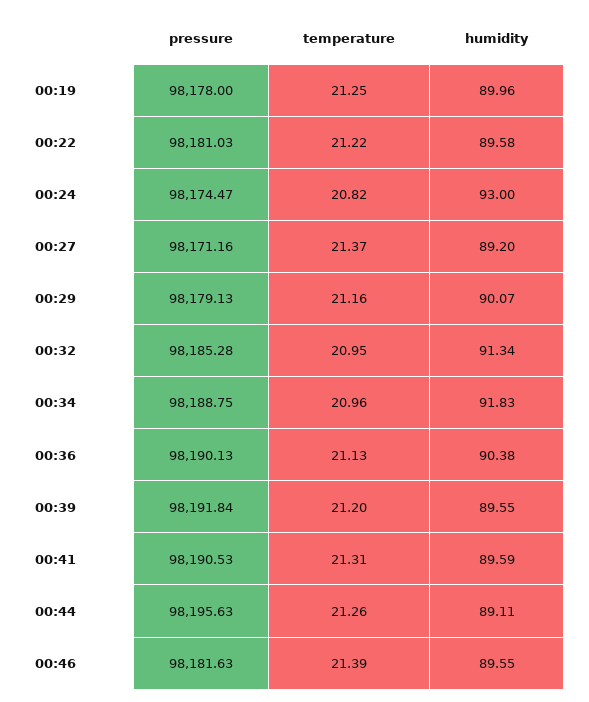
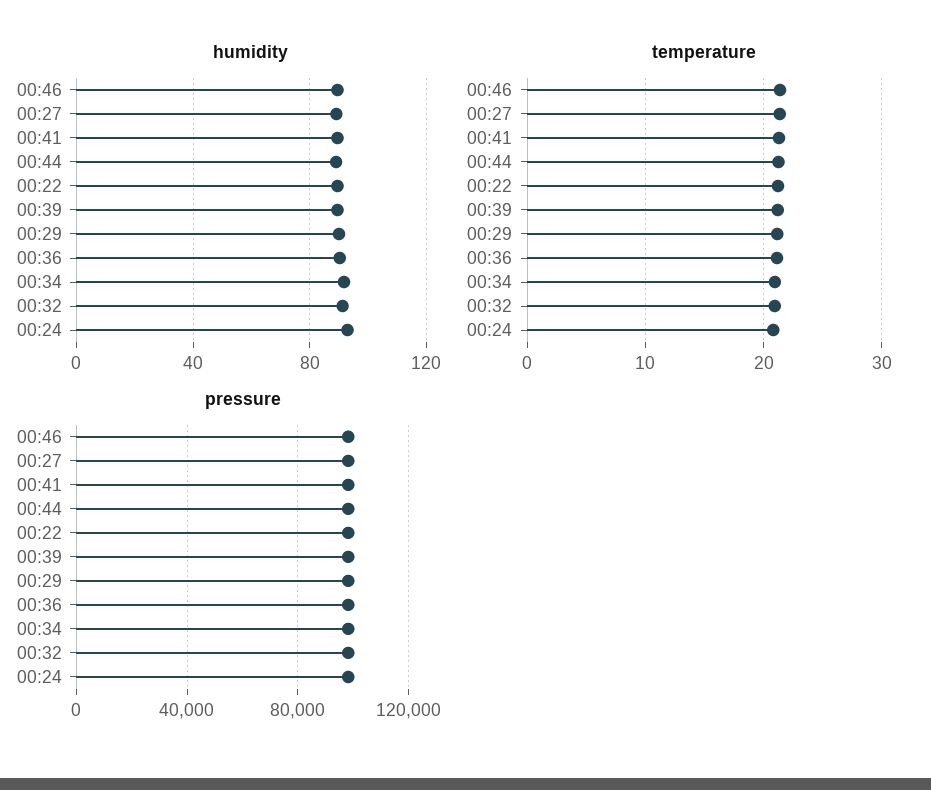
  {
    "pressure": {
-     "00:19": 98178,
      "00:22": 98181.03,
      "00:24": 98174.47,
      "00:27": 98171.16,
      "00:29": 98179.13,
      "00:32": 98185.28,
      "00:34": 98188.75,
      "00:36": 98190.13,
      "00:39": 98191.84,
      "00:41": 98190.53,
      "00:44": 98195.63,
      "00:46": 98181.63
    },
    "temperature": {
-     "00:19": 21.25,
      "00:22": 21.22,
      "00:24": 20.82,
      "00:27": 21.37,
      "00:29": 21.16,
      "00:32": 20.95,
      "00:34": 20.96,
      "00:36": 21.13,
      "00:39": 21.2,
      "00:41": 21.31,
      "00:44": 21.26,
      "00:46": 21.39
    },
    "humidity": {
-     "00:19": 89.96,
      "00:22": 89.58,
      "00:24": 93,
      "00:27": 89.2,
      "00:29": 90.07,
      "00:32": 91.34,
      "00:34": 91.83,
      "00:36": 90.38,
      "00:39": 89.55,
      "00:41": 89.59,
      "00:44": 89.11,
      "00:46": 89.55
    }
  }

